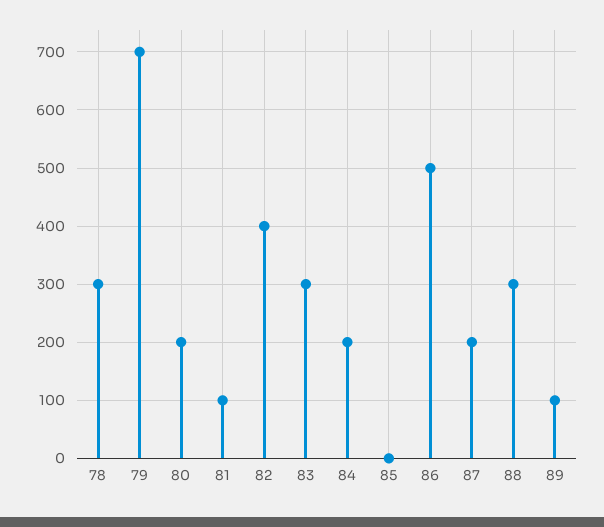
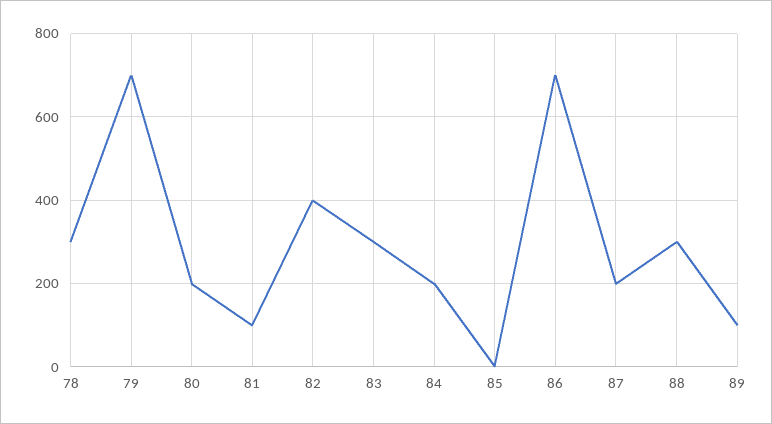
  {
    "78": 300,
    "79": 700,
    "80": 200,
    "81": 100,
    "82": 400,
    "83": 300,
    "84": 200,
    "85": 0,
-   "86": 500,
+   "86": 700,
    "87": 200,
    "88": 300,
    "89": 100
  }

